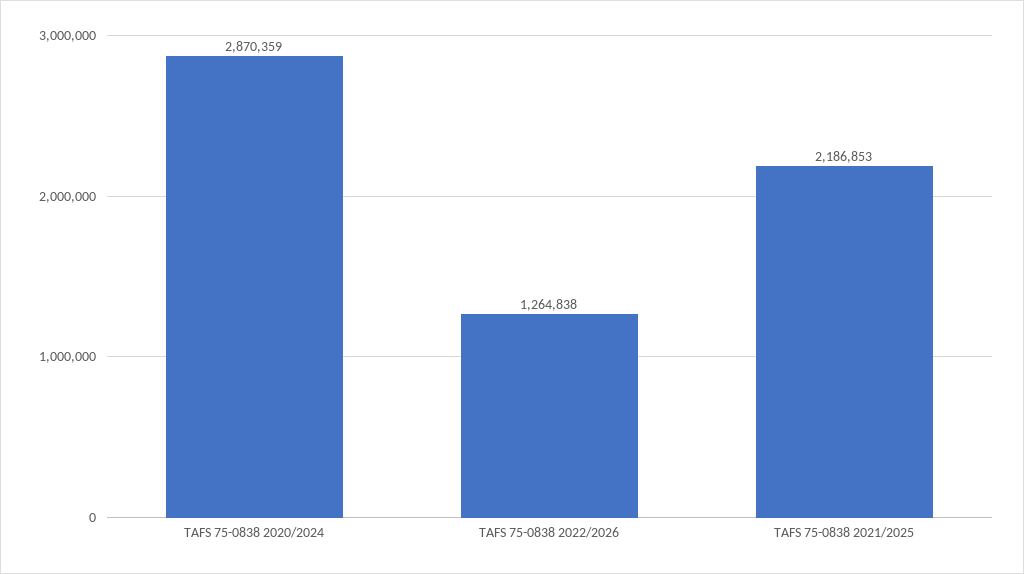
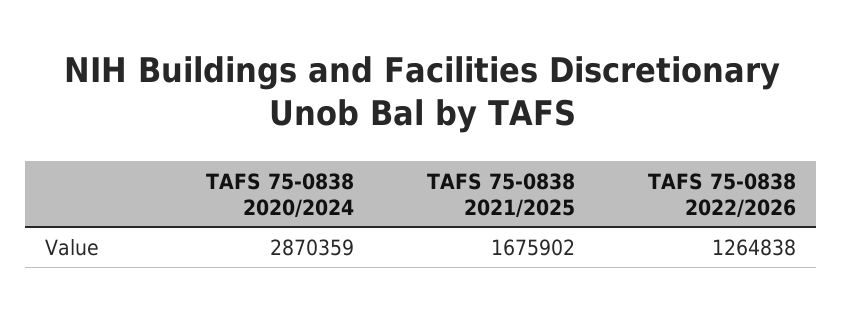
  {
    "TAFS 75-0838 2020/2024": 2870359,
    "TAFS 75-0838 2022/2026": 1264838,
-   "TAFS 75-0838 2021/2025": 2186853
+   "TAFS 75-0838 2021/2025": 1675902
  }

